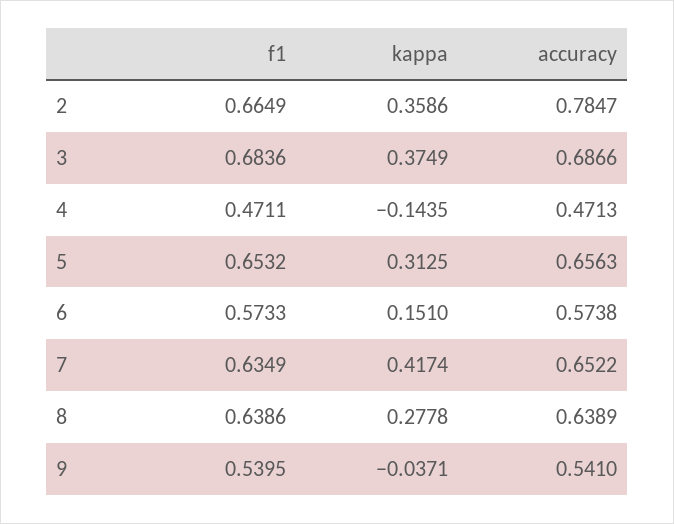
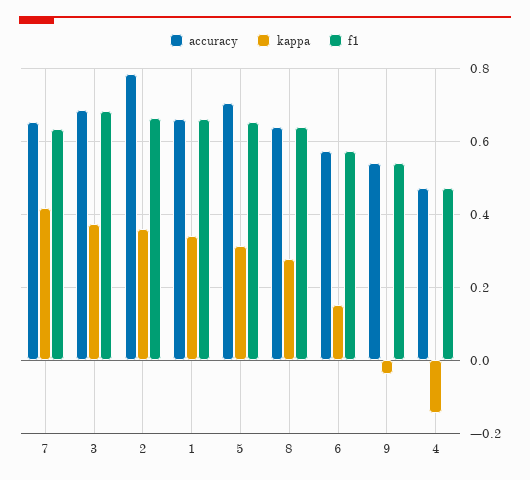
  {
    "f1": {
      "2": 0.6649,
      "3": 0.6836,
      "4": 0.4711,
      "5": 0.6532,
      "6": 0.5733,
      "7": 0.6349,
      "8": 0.6386,
-     "9": 0.5395
+     "9": 0.5395,
+     "1": 0.66
    },
    "kappa": {
      "2": 0.3586,
      "3": 0.3749,
      "4": -0.1435,
      "5": 0.3125,
      "6": 0.151,
      "7": 0.4174,
      "8": 0.2778,
-     "9": -0.0371
+     "9": -0.0371,
+     "1": 0.34
    },
    "accuracy": {
      "2": 0.7847,
      "3": 0.6866,
      "4": 0.4713,
-     "5": 0.6563,
+     "5": 0.7,
      "6": 0.5738,
      "7": 0.6522,
      "8": 0.6389,
-     "9": 0.541
+     "9": 0.541,
+     "1": 0.66
    }
  }

